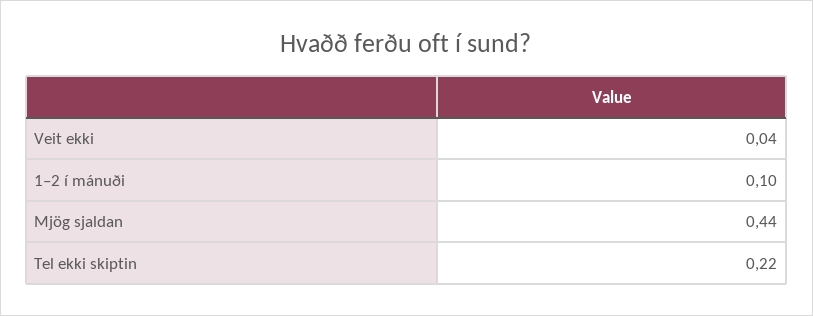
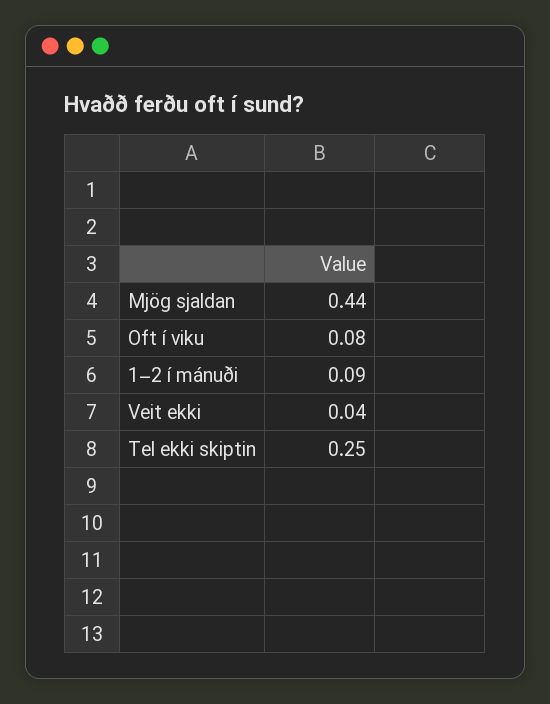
  {
    "Veit ekki": 0.04,
-   "1–2 í mánuði": 0.1,
+   "1–2 í mánuði": 0.09,
    "Mjög sjaldan": 0.44,
-   "Tel ekki skiptin": 0.22
+   "Tel ekki skiptin": 0.25,
+   "Oft í viku": 0.08
  }

